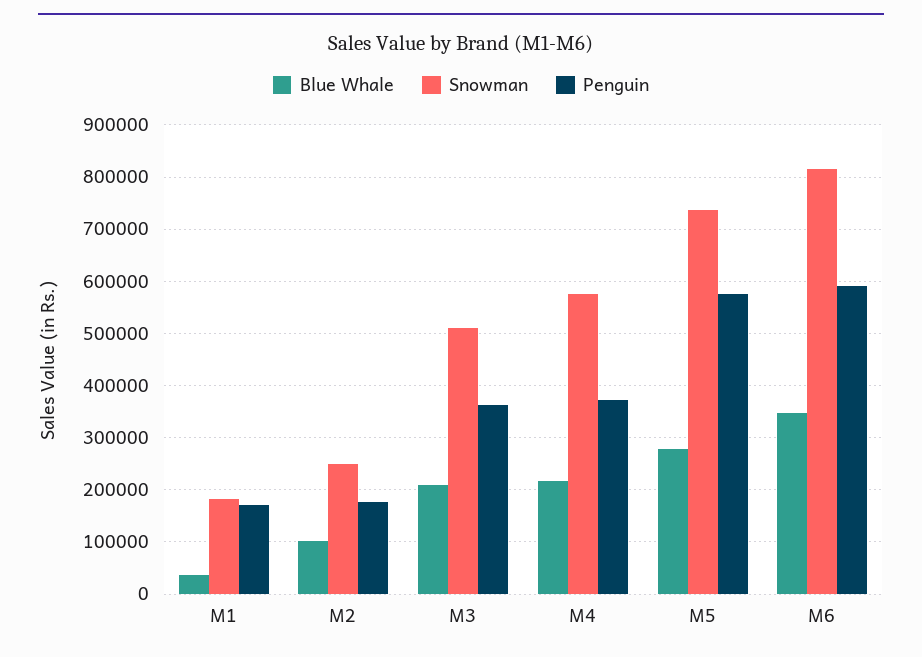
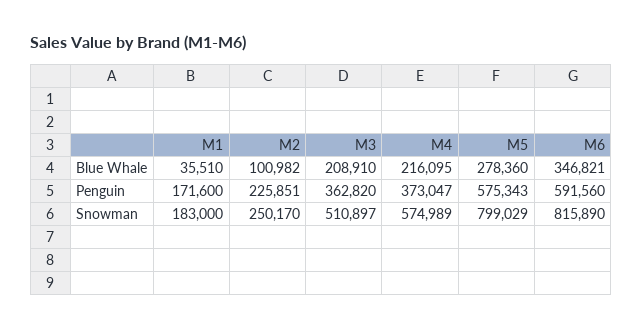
  {
    "Blue Whale": {
      "M1": 35510,
      "M2": 100982,
      "M3": 208910,
      "M4": 216095,
      "M5": 278360,
      "M6": 346821
    },
    "Snowman": {
      "M1": 183000,
      "M2": 250170,
      "M3": 510897,
      "M4": 574989,
-     "M5": 740000,
+     "M5": 799029,
      "M6": 815890
    },
    "Penguin": {
      "M1": 171600,
-     "M2": 180000,
+     "M2": 225851,
      "M3": 362820,
      "M4": 373047,
      "M5": 575343,
      "M6": 591560
    }
  }

